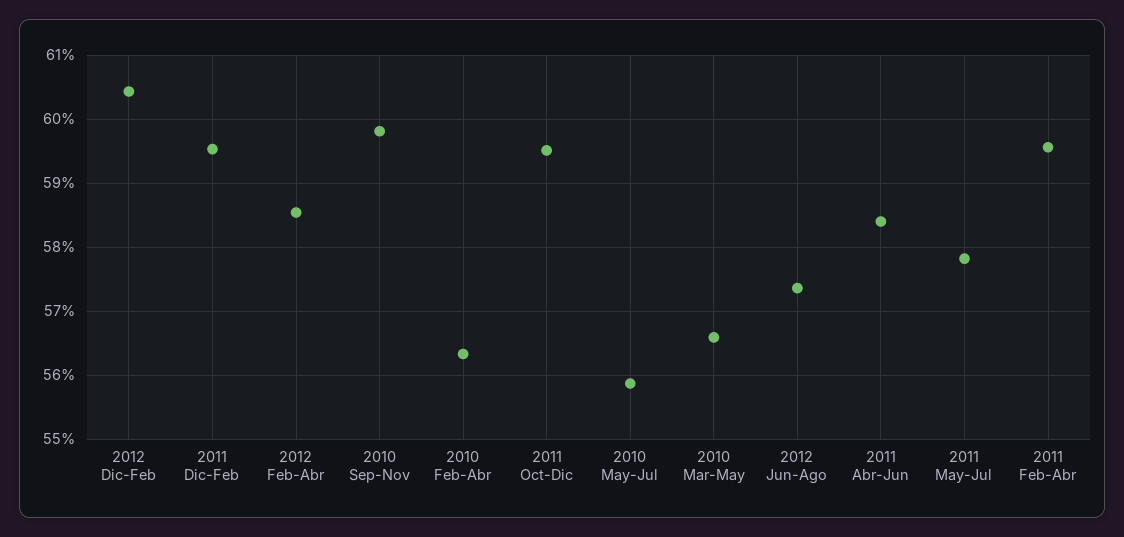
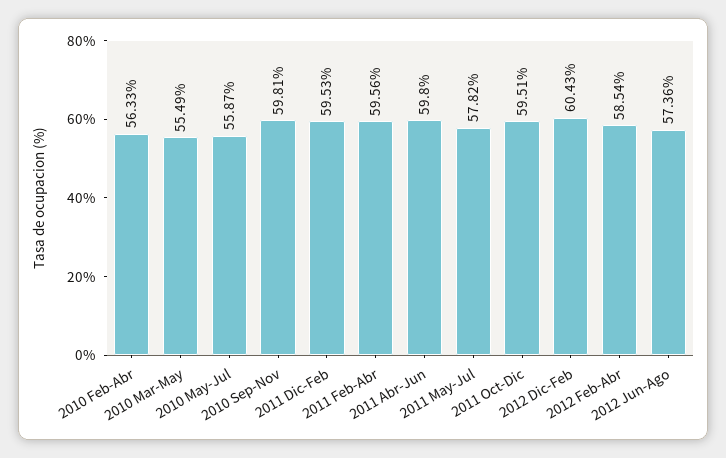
  {
    "2012 Dic-Feb": 60.43,
    "2011 Dic-Feb": 59.53,
    "2012 Feb-Abr": 58.54,
    "2010 Sep-Nov": 59.81,
    "2010 Feb-Abr": 56.33,
    "2011 Oct-Dic": 59.51,
    "2010 May-Jul": 55.87,
-   "2010 Mar-May": 56.6,
+   "2010 Mar-May": 55.49,
    "2012 Jun-Ago": 57.36,
-   "2011 Abr-Jun": 58.4,
+   "2011 Abr-Jun": 59.8,
    "2011 May-Jul": 57.82,
    "2011 Feb-Abr": 59.56
  }

